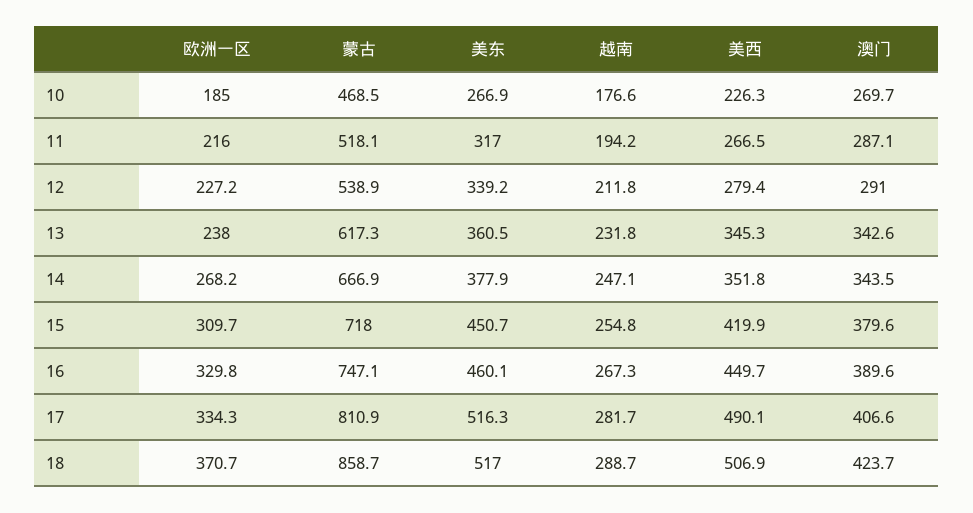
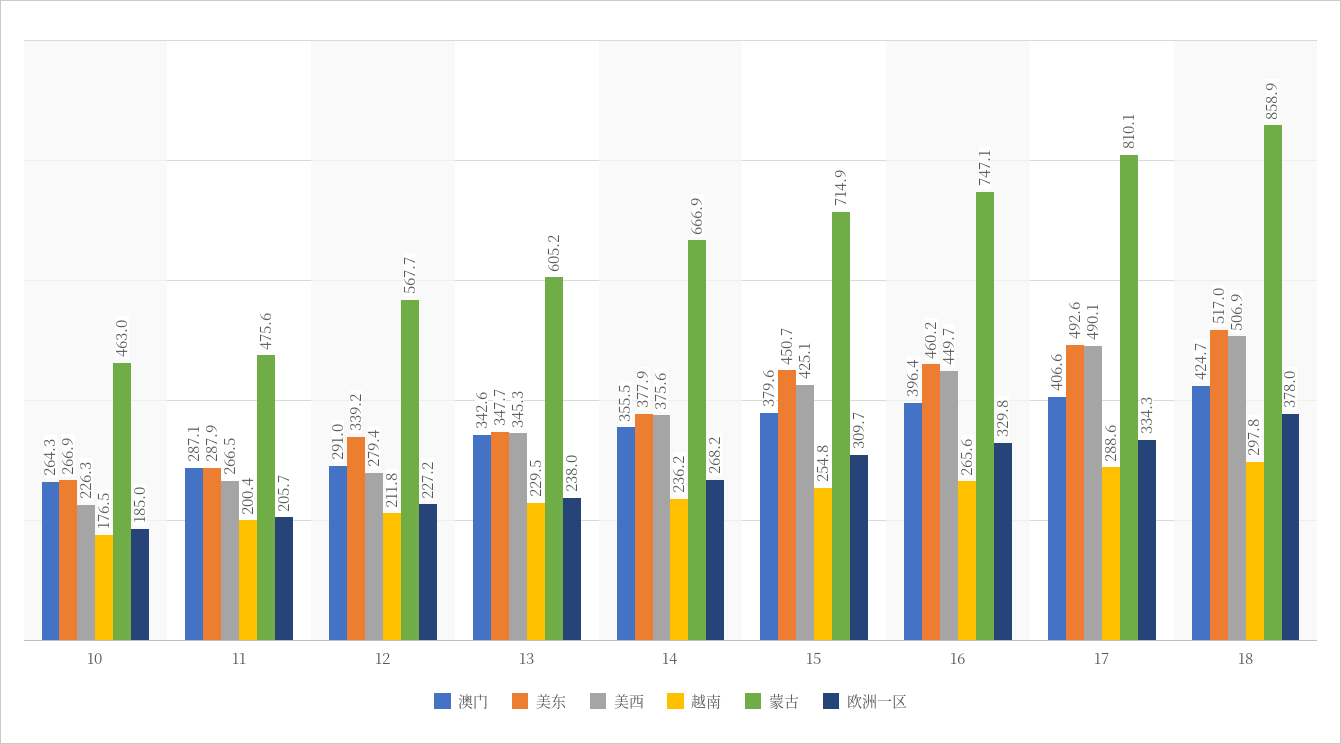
  {
    "欧洲一区": {
      "10": 185,
-     "11": 216,
+     "11": 205.7,
      "12": 227.2,
      "13": 238,
      "14": 268.2,
      "15": 309.7,
      "16": 329.8,
      "17": 334.3,
-     "18": 370.7
+     "18": 378
    },
    "蒙古": {
-     "10": 468.5,
+     "10": 463,
-     "11": 518.1,
+     "11": 475.6,
-     "12": 538.9,
+     "12": 567.7,
-     "13": 617.3,
+     "13": 605.2,
      "14": 666.9,
-     "15": 718,
+     "15": 714.9,
      "16": 747.1,
-     "17": 810.9,
+     "17": 810.1,
-     "18": 858.7
+     "18": 858.9
    },
    "美东": {
      "10": 266.9,
-     "11": 317,
+     "11": 287.9,
      "12": 339.2,
-     "13": 360.5,
+     "13": 347.7,
      "14": 377.9,
      "15": 450.7,
-     "16": 460.1,
+     "16": 460.2,
-     "17": 516.3,
+     "17": 492.6,
      "18": 517
    },
    "越南": {
-     "10": 176.6,
+     "10": 176.5,
-     "11": 194.2,
+     "11": 200.4,
      "12": 211.8,
-     "13": 231.8,
+     "13": 229.5,
-     "14": 247.1,
+     "14": 236.2,
      "15": 254.8,
-     "16": 267.3,
+     "16": 265.6,
-     "17": 281.7,
+     "17": 288.6,
-     "18": 288.7
+     "18": 297.8
    },
    "美西": {
      "10": 226.3,
      "11": 266.5,
      "12": 279.4,
      "13": 345.3,
-     "14": 351.8,
+     "14": 375.6,
-     "15": 419.9,
+     "15": 425.1,
      "16": 449.7,
      "17": 490.1,
      "18": 506.9
    },
    "澳门": {
-     "10": 269.7,
+     "10": 264.3,
      "11": 287.1,
      "12": 291,
      "13": 342.6,
-     "14": 343.5,
+     "14": 355.5,
      "15": 379.6,
-     "16": 389.6,
+     "16": 396.4,
      "17": 406.6,
-     "18": 423.7
+     "18": 424.7
    }
  }

